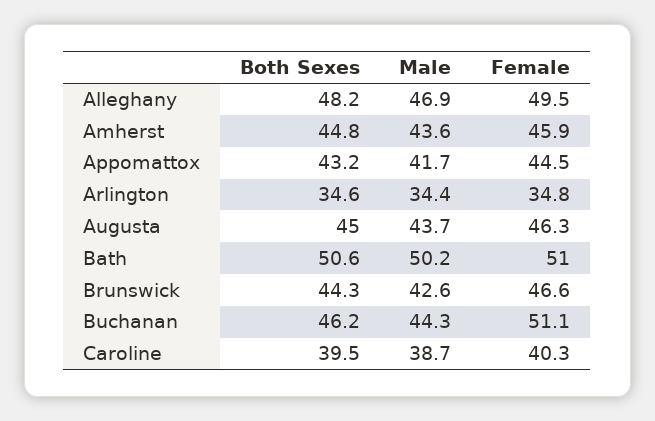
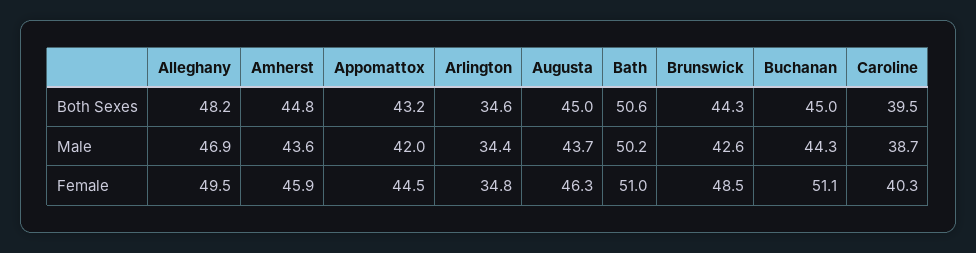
  {
    "Both Sexes": {
      "Alleghany": 48.2,
      "Amherst": 44.8,
      "Appomattox": 43.2,
      "Arlington": 34.6,
      "Augusta": 45,
      "Bath": 50.6,
      "Brunswick": 44.3,
-     "Buchanan": 46.2,
+     "Buchanan": 45,
      "Caroline": 39.5
    },
    "Male": {
      "Alleghany": 46.9,
      "Amherst": 43.6,
-     "Appomattox": 41.7,
+     "Appomattox": 42,
      "Arlington": 34.4,
      "Augusta": 43.7,
      "Bath": 50.2,
      "Brunswick": 42.6,
      "Buchanan": 44.3,
      "Caroline": 38.7
    },
    "Female": {
      "Alleghany": 49.5,
      "Amherst": 45.9,
      "Appomattox": 44.5,
      "Arlington": 34.8,
      "Augusta": 46.3,
      "Bath": 51,
-     "Brunswick": 46.6,
+     "Brunswick": 48.5,
      "Buchanan": 51.1,
      "Caroline": 40.3
    }
  }

